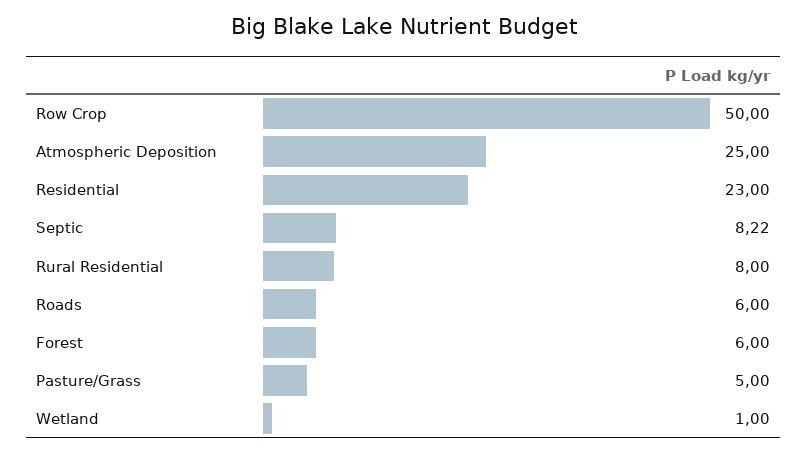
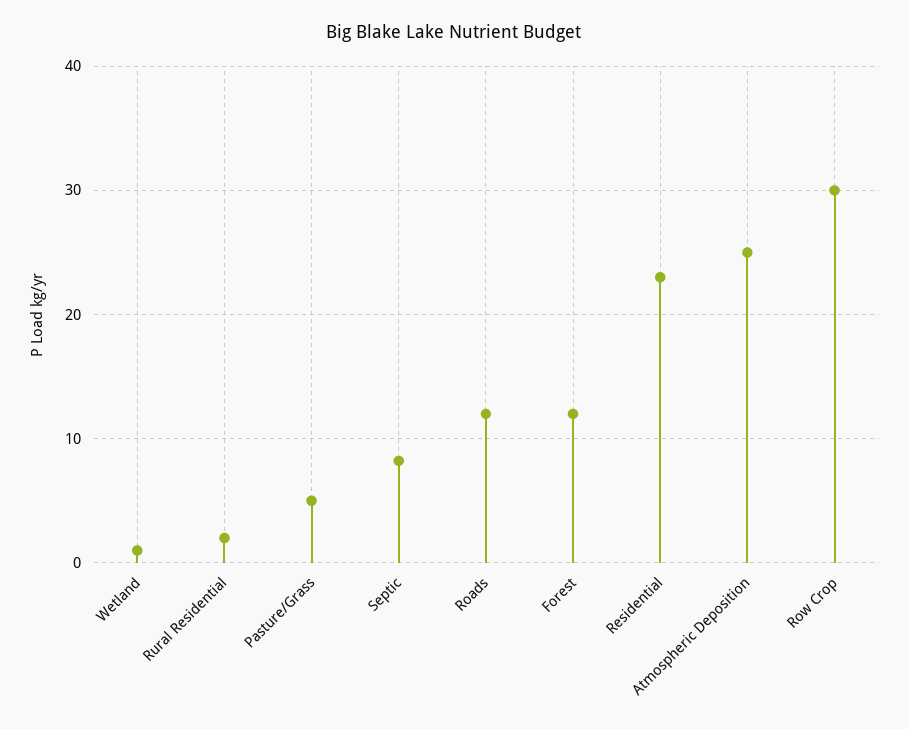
  {
-   "Row Crop": 50,
+   "Row Crop": 30,
    "Atmospheric Deposition": 25,
    "Residential": 23,
    "Septic": 8.22,
-   "Rural Residential": 8,
+   "Rural Residential": 2,
-   "Roads": 6,
+   "Roads": 12,
-   "Forest": 6,
+   "Forest": 12,
    "Pasture/Grass": 5,
    "Wetland": 1
  }

